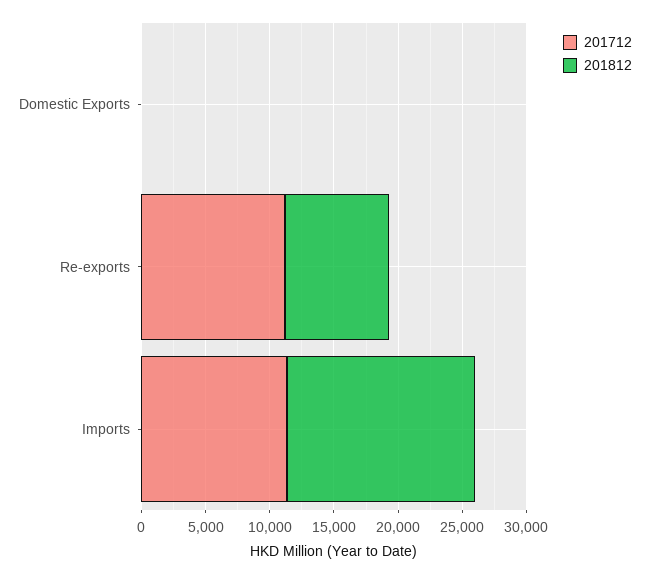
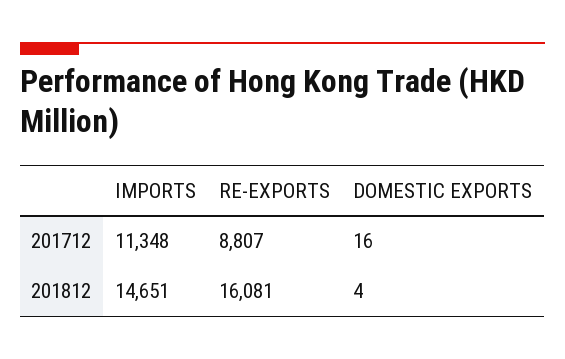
  {
    "201712": {
      "Domestic Exports": 16,
-     "Re-exports": 11000,
+     "Re-exports": 8807,
      "Imports": 11348
    },
    "201812": {
      "Domestic Exports": 4,
-     "Re-exports": 8000,
+     "Re-exports": 16081,
      "Imports": 14651
    }
  }

